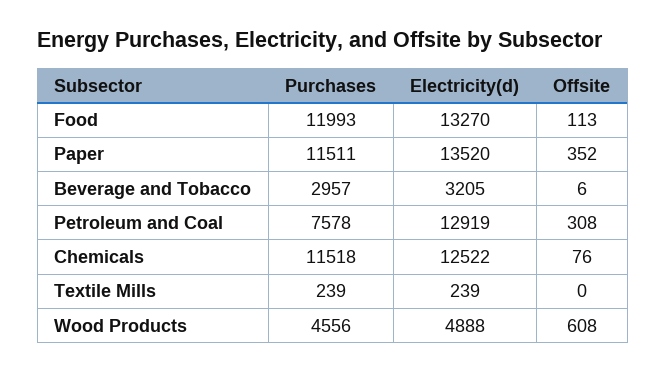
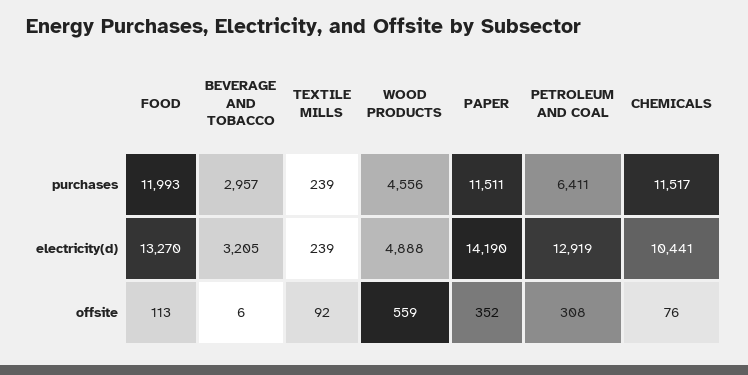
  {
    "Purchases": {
      "Food": 11993,
      "Paper": 11511,
      "Beverage and Tobacco": 2957,
-     "Petroleum and Coal": 7578,
+     "Petroleum and Coal": 6411,
-     "Chemicals": 11518,
+     "Chemicals": 11517,
      "Textile Mills": 239,
      "Wood Products": 4556
    },
    "Electricity(d)": {
      "Food": 13270,
-     "Paper": 13520,
+     "Paper": 14190,
      "Beverage and Tobacco": 3205,
      "Petroleum and Coal": 12919,
-     "Chemicals": 12522,
+     "Chemicals": 10441,
      "Textile Mills": 239,
      "Wood Products": 4888
    },
    "Offsite": {
      "Food": 113,
      "Paper": 352,
      "Beverage and Tobacco": 6,
      "Petroleum and Coal": 308,
      "Chemicals": 76,
-     "Textile Mills": 0,
+     "Textile Mills": 92,
-     "Wood Products": 608
+     "Wood Products": 559
    }
  }

